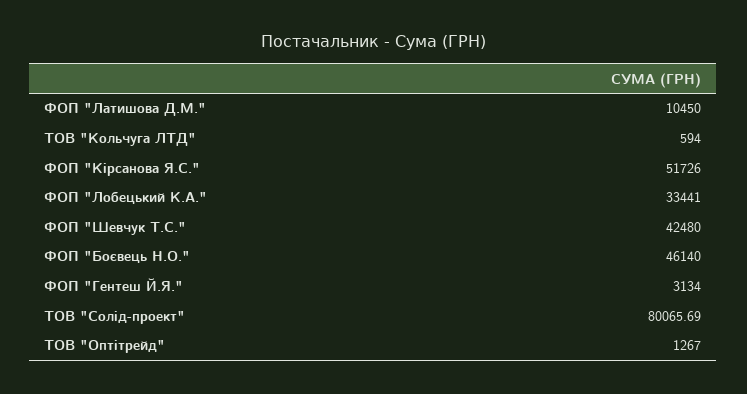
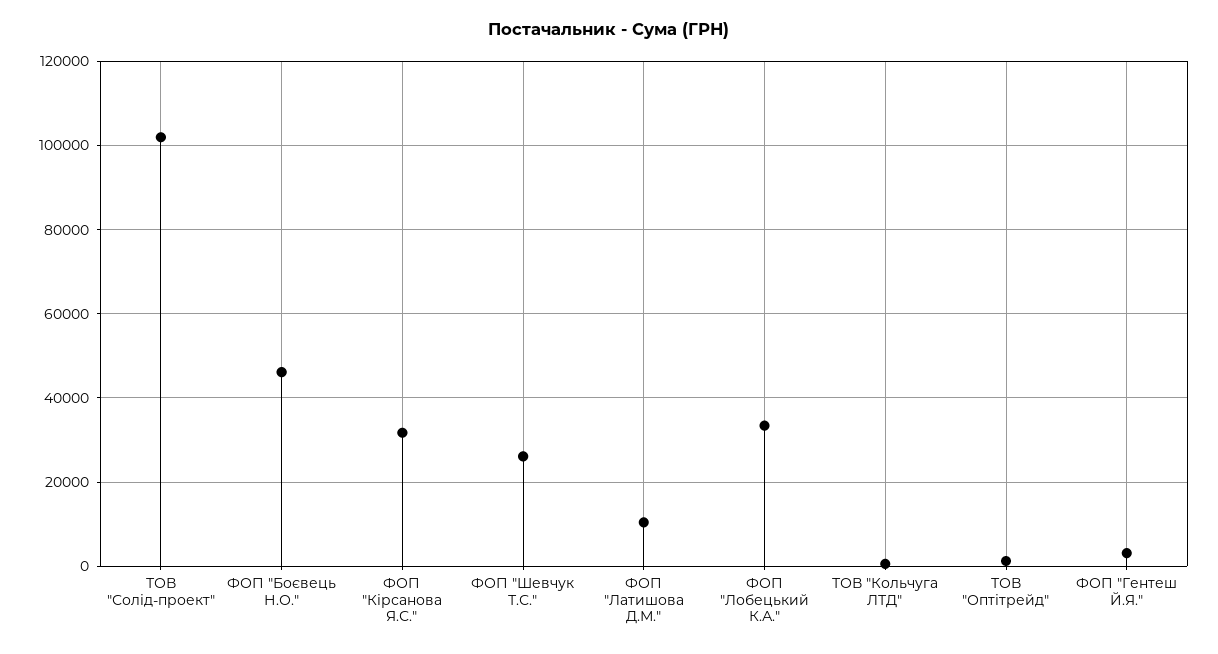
  {
    "ФОП \"Латишова Д.М.\"": 10450,
    "ТОВ \"Кольчуга ЛТД\"": 594,
-   "ФОП \"Кірсанова Я.С.\"": 51726,
+   "ФОП \"Кірсанова Я.С.\"": 32000,
    "ФОП \"Лобецький К.А.\"": 33441,
-   "ФОП \"Шевчук Т.С.\"": 42480,
+   "ФОП \"Шевчук Т.С.\"": 26000,
    "ФОП \"Боєвець Н.О.\"": 46140,
    "ФОП \"Гентеш Й.Я.\"": 3134,
-   "ТОВ \"Солід-проект\"": 80065.69,
+   "ТОВ \"Солід-проект\"": 102000,
    "ТОВ \"Оптітрейд\"": 1267
  }

